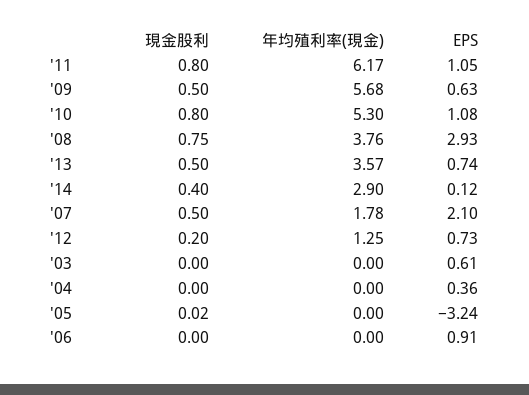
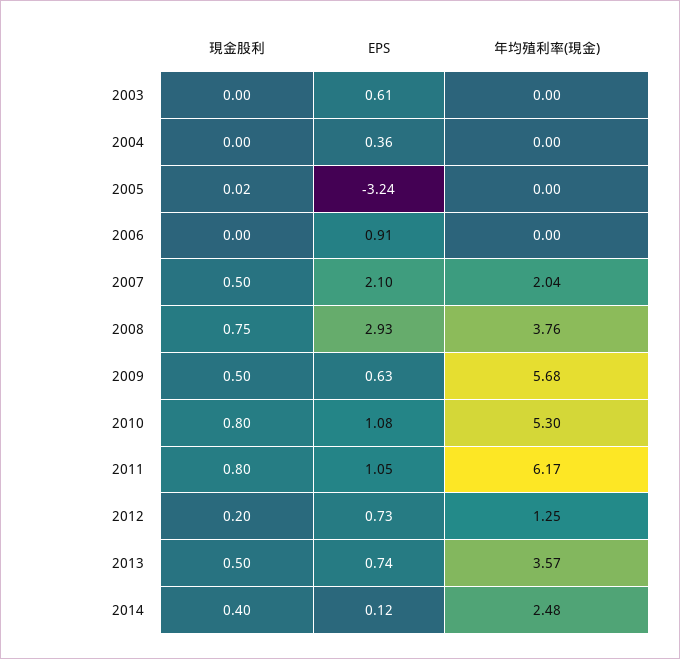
  {
    "現金股利": {
      "'11": 0.8,
      "'09": 0.5,
      "'10": 0.8,
      "'08": 0.75,
      "'13": 0.5,
      "'14": 0.4,
      "'07": 0.5,
      "'12": 0.2,
      "'03": 0,
      "'04": 0,
      "'05": 0.02,
      "'06": 0
    },
    "年均殖利率(現金)": {
      "'11": 6.17,
      "'09": 5.68,
      "'10": 5.3,
      "'08": 3.76,
      "'13": 3.57,
-     "'14": 2.9,
+     "'14": 2.48,
-     "'07": 1.78,
+     "'07": 2.04,
      "'12": 1.25,
      "'03": 0,
      "'04": 0,
      "'05": 0,
      "'06": 0
    },
    "EPS": {
      "'11": 1.05,
      "'09": 0.63,
      "'10": 1.08,
      "'08": 2.93,
      "'13": 0.74,
      "'14": 0.12,
      "'07": 2.1,
      "'12": 0.73,
      "'03": 0.61,
      "'04": 0.36,
      "'05": -3.24,
      "'06": 0.91
    }
  }

